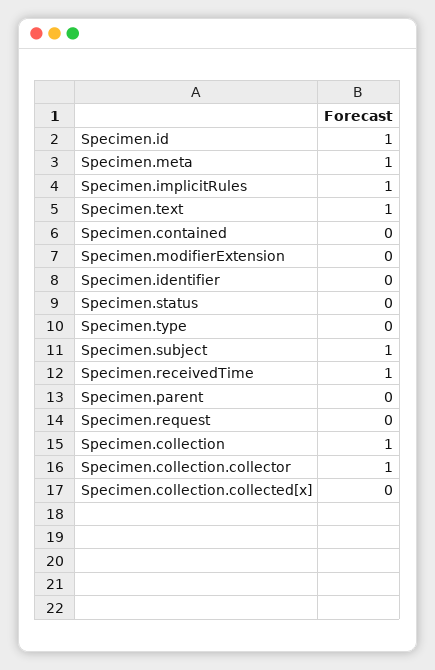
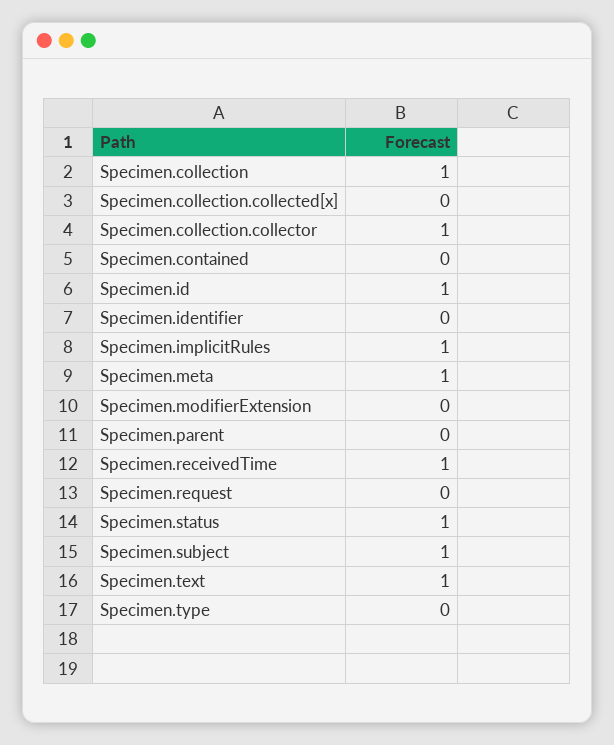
  {
    "Specimen.id": 1,
    "Specimen.meta": 1,
    "Specimen.implicitRules": 1,
    "Specimen.text": 1,
    "Specimen.contained": 0,
    "Specimen.modifierExtension": 0,
    "Specimen.identifier": 0,
-   "Specimen.status": 0,
+   "Specimen.status": 1,
    "Specimen.type": 0,
    "Specimen.subject": 1,
    "Specimen.receivedTime": 1,
    "Specimen.parent": 0,
    "Specimen.request": 0,
    "Specimen.collection": 1,
    "Specimen.collection.collector": 1,
    "Specimen.collection.collected[x]": 0
  }

